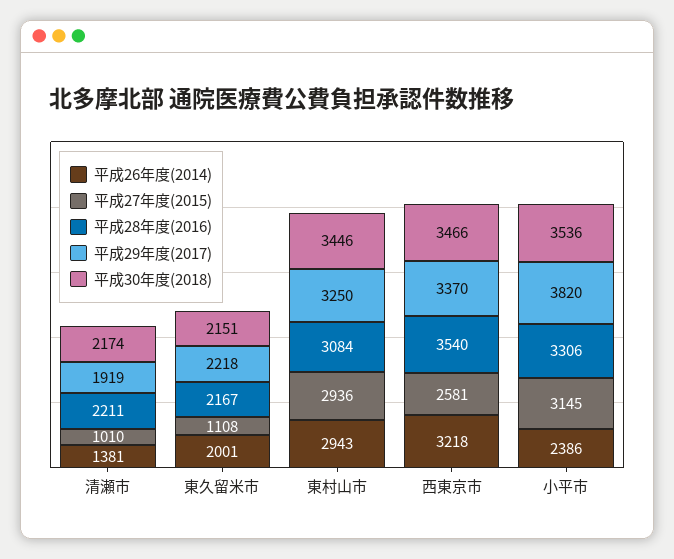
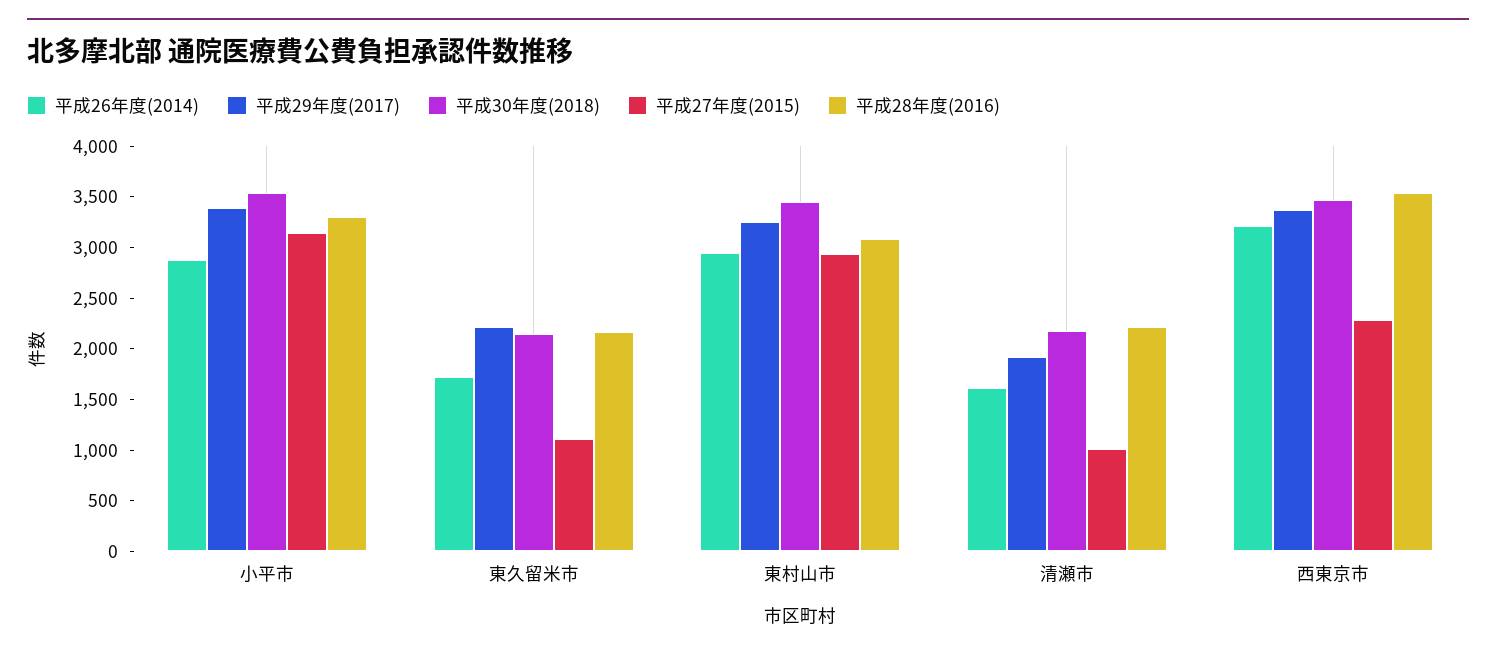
  {
    "平成26年度(2014)": {
-     "清瀬市": 1381,
+     "清瀬市": 1600,
-     "東久留米市": 2001,
+     "東久留米市": 1700,
      "東村山市": 2943,
      "西東京市": 3218,
-     "小平市": 2386
+     "小平市": 2900
    },
    "平成27年度(2015)": {
      "清瀬市": 1010,
      "東久留米市": 1108,
      "東村山市": 2936,
-     "西東京市": 2581,
+     "西東京市": 2300,
      "小平市": 3145
    },
    "平成28年度(2016)": {
      "清瀬市": 2211,
      "東久留米市": 2167,
      "東村山市": 3084,
      "西東京市": 3540,
      "小平市": 3306
    },
    "平成29年度(2017)": {
      "清瀬市": 1919,
      "東久留米市": 2218,
      "東村山市": 3250,
      "西東京市": 3370,
-     "小平市": 3820
+     "小平市": 3400
    },
    "平成30年度(2018)": {
      "清瀬市": 2174,
      "東久留米市": 2151,
      "東村山市": 3446,
      "西東京市": 3466,
      "小平市": 3536
    }
  }

